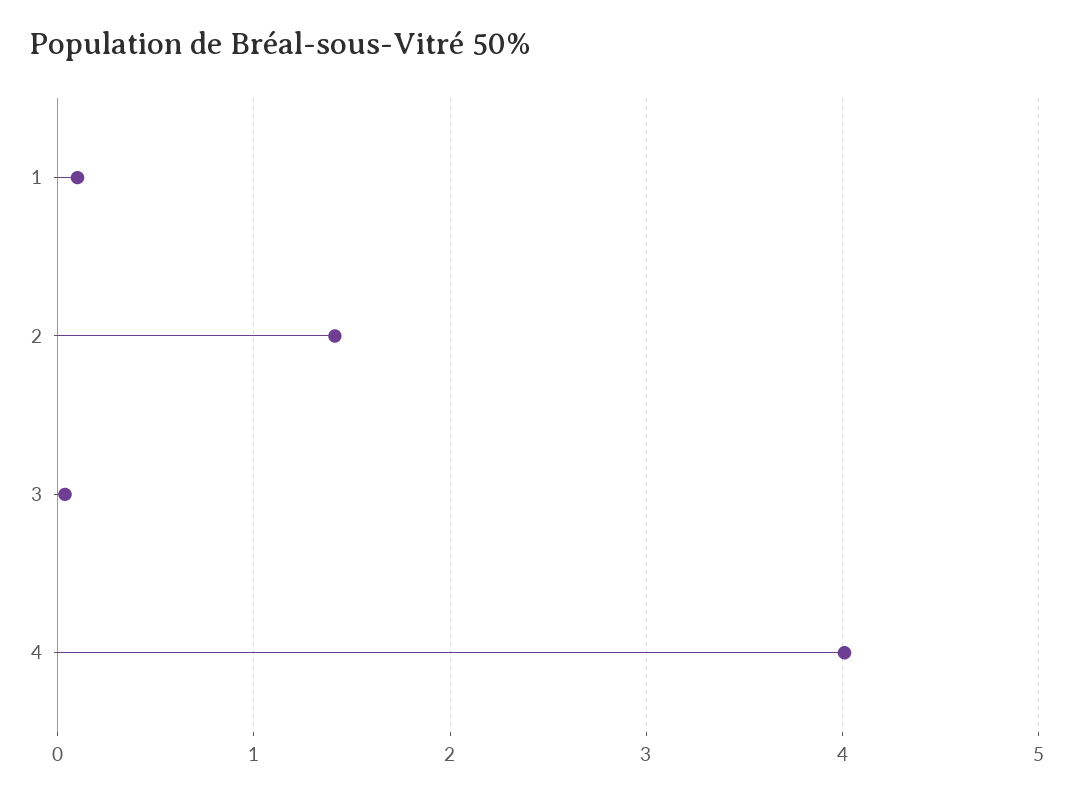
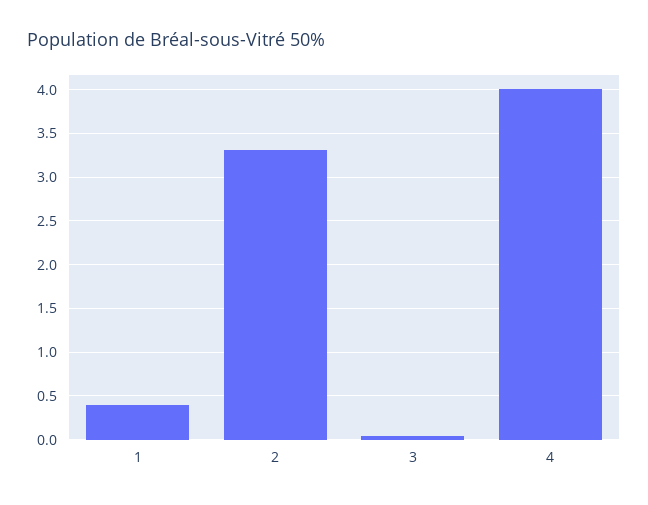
  {
-   "1": 0.1,
+   "1": 0.4,
-   "2": 1.4,
+   "2": 3.3,
    "3": 0,
    "4": 4
  }

